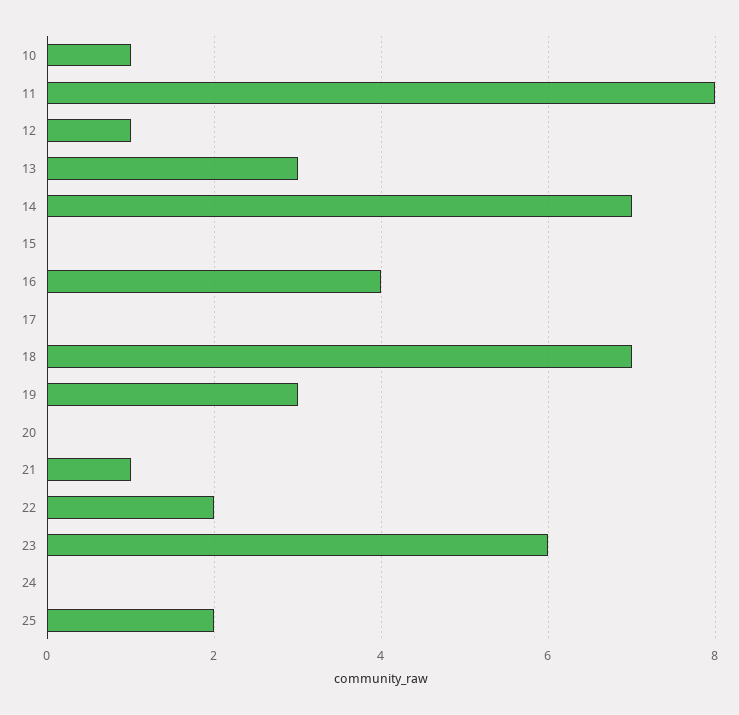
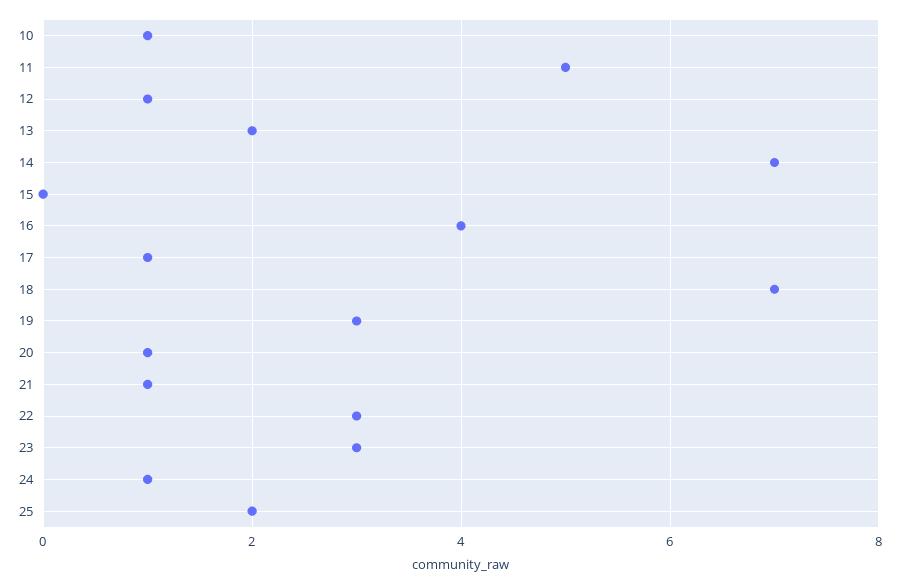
  {
    "10": 1,
-   "11": 8,
+   "11": 5,
    "12": 1,
-   "13": 3,
+   "13": 2,
    "14": 7,
    "15": 0,
    "16": 4,
-   "17": 0,
+   "17": 1,
    "18": 7,
    "19": 3,
-   "20": 0,
+   "20": 1,
    "21": 1,
-   "22": 2,
+   "22": 3,
-   "23": 6,
+   "23": 3,
-   "24": 0,
+   "24": 1,
    "25": 2
  }

